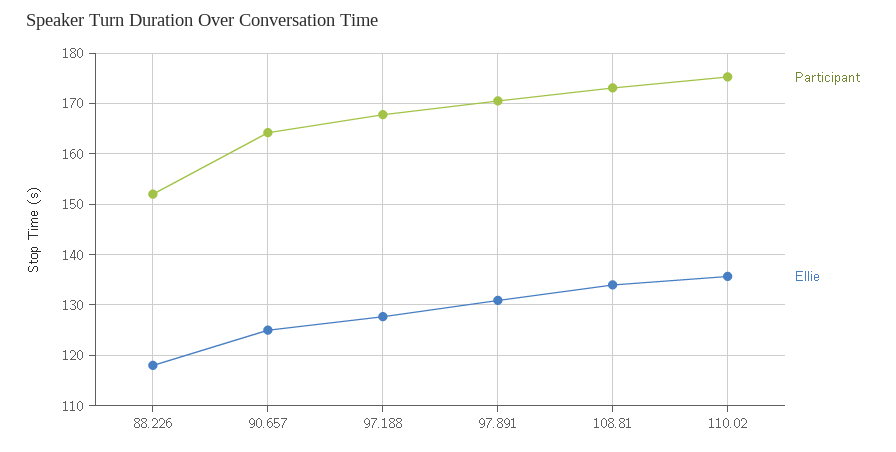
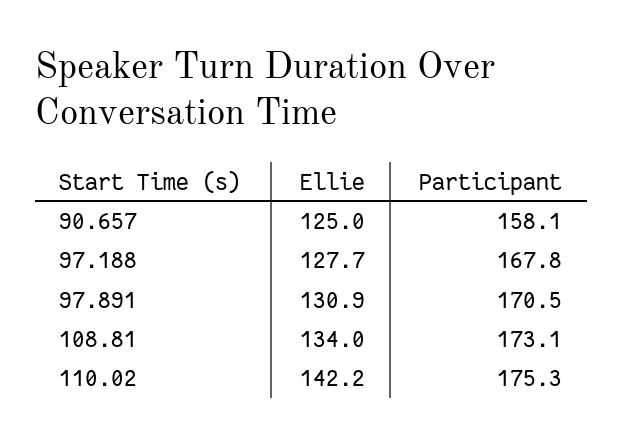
  {
    "Participant": {
-     "88.226": 152,
-     "90.657": 164,
+     "90.657": 158.1,
      "97.188": 167.8,
      "97.891": 170.5,
      "108.81": 173.1,
      "110.02": 175.3
    },
    "Ellie": {
-     "88.226": 118,
      "90.657": 125,
      "97.188": 127.7,
      "97.891": 130.9,
      "108.81": 134,
-     "110.02": 136
+     "110.02": 142.2
    }
  }

